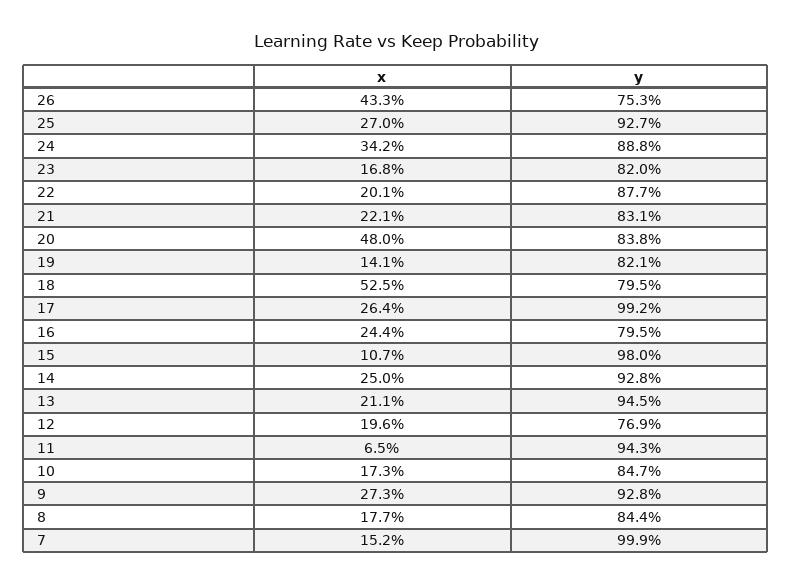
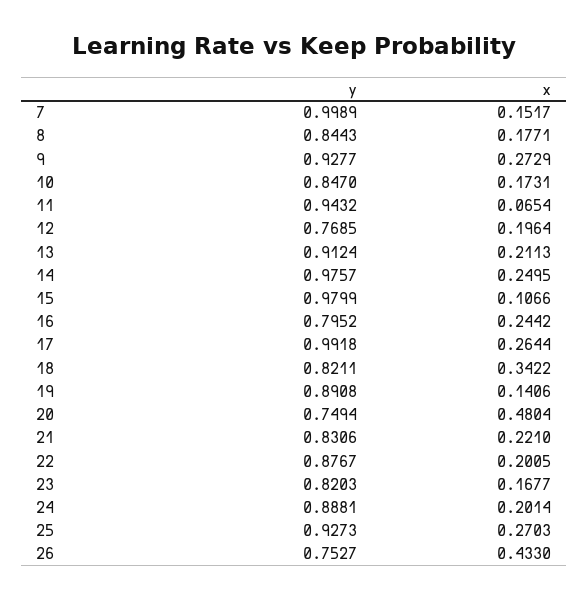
  {
    "x": {
      "26": 0.433,
      "25": 0.2703,
-     "24": 0.342,
+     "24": 0.2014,
      "23": 0.1677,
      "22": 0.2005,
      "21": 0.221,
      "20": 0.4804,
      "19": 0.1406,
-     "18": 0.525,
+     "18": 0.3422,
      "17": 0.2644,
      "16": 0.2442,
      "15": 0.1066,
      "14": 0.2495,
      "13": 0.2113,
      "12": 0.1964,
      "11": 0.0654,
      "10": 0.1731,
      "9": 0.2729,
      "8": 0.1771,
      "7": 0.1517
    },
    "y": {
      "26": 0.7527,
      "25": 0.9273,
      "24": 0.8881,
      "23": 0.8203,
      "22": 0.8767,
      "21": 0.8306,
-     "20": 0.838,
+     "20": 0.7494,
-     "19": 0.821,
+     "19": 0.8908,
-     "18": 0.795,
+     "18": 0.8211,
      "17": 0.9918,
      "16": 0.7952,
      "15": 0.9799,
-     "14": 0.928,
+     "14": 0.9757,
-     "13": 0.945,
+     "13": 0.9124,
      "12": 0.7685,
      "11": 0.9432,
      "10": 0.847,
      "9": 0.9277,
      "8": 0.8443,
      "7": 0.9989
    }
  }

